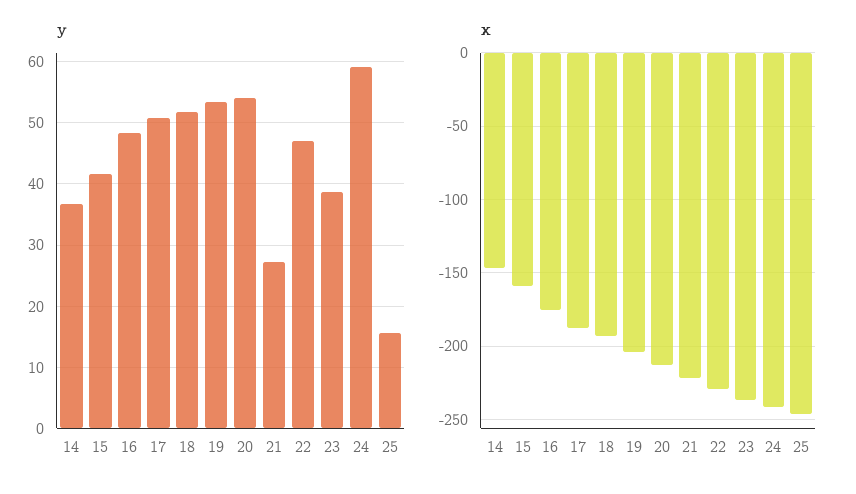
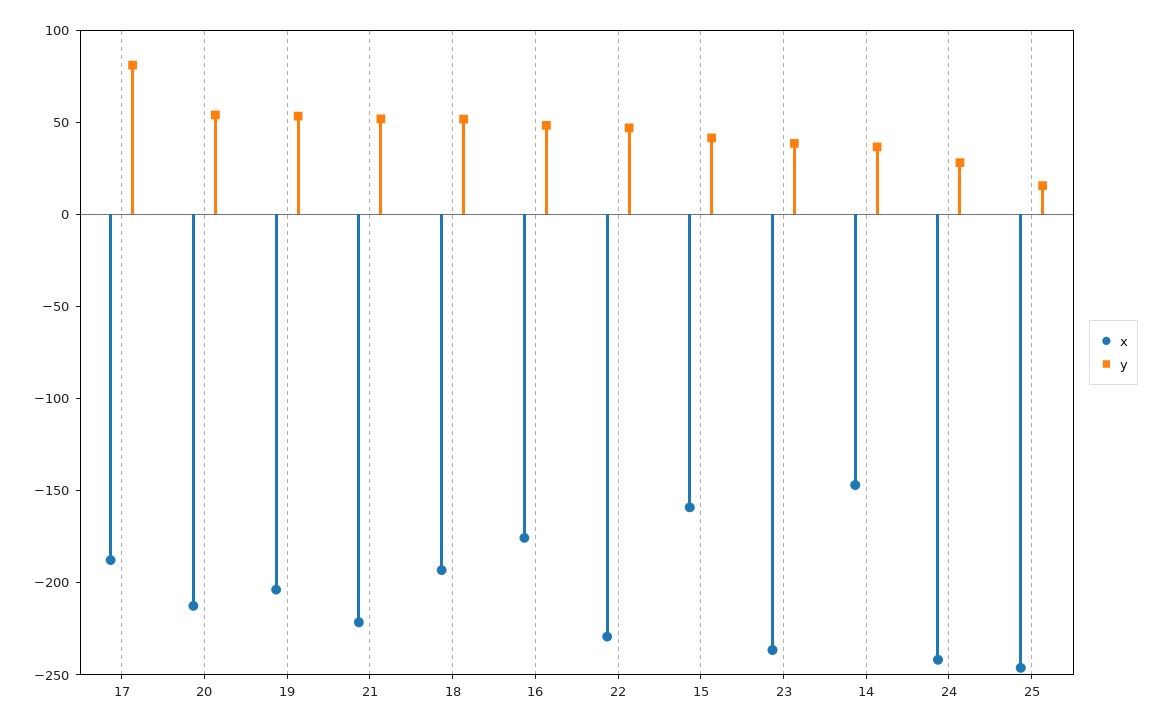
  {
    "y": {
      "14": 37,
      "15": 42,
      "16": 48,
-     "17": 51,
+     "17": 80,
      "18": 52,
      "19": 53,
      "20": 54,
-     "21": 27,
+     "21": 50,
      "22": 47,
      "23": 39,
-     "24": 59,
+     "24": 30,
      "25": 16
    },
    "x": {
      "14": -145,
      "15": -160,
      "16": -175,
      "17": -190,
      "18": -195,
      "19": -205,
      "20": -215,
      "21": -220,
      "22": -230,
      "23": -235,
      "24": -240,
      "25": -245
    }
  }

